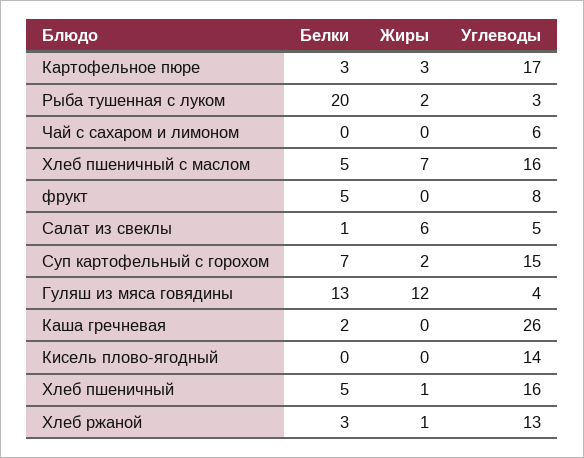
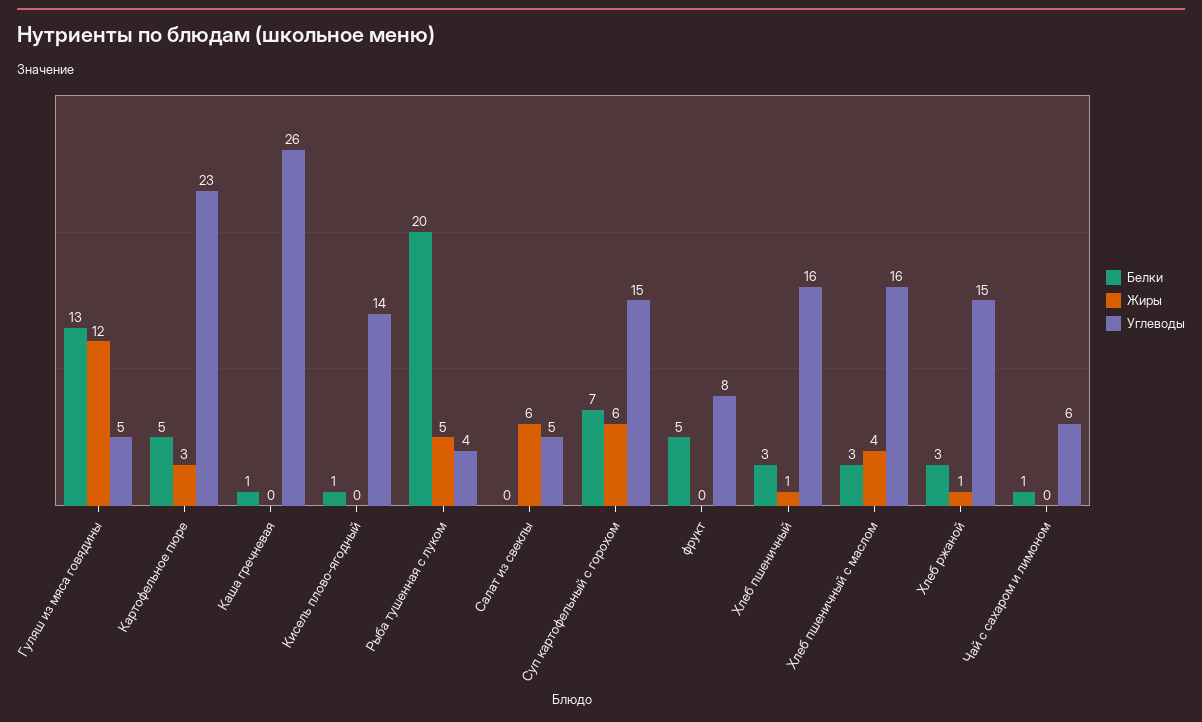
  {
    "Белки": {
-     "Картофельное пюре": 3,
+     "Картофельное пюре": 5,
      "Рыба тушенная с луком": 20,
-     "Чай с сахаром и лимоном": 0,
+     "Чай с сахаром и лимоном": 1,
-     "Хлеб пшеничный с маслом": 5,
+     "Хлеб пшеничный с маслом": 3,
      "фрукт": 5,
-     "Салат из свеклы": 1,
+     "Салат из свеклы": 0,
      "Суп картофельный с горохом": 7,
      "Гуляш из мяса говядины": 13,
-     "Каша гречневая": 2,
+     "Каша гречневая": 1,
-     "Кисель плово-ягодный": 0,
+     "Кисель плово-ягодный": 1,
-     "Хлеб пшеничный": 5,
+     "Хлеб пшеничный": 3,
      "Хлеб ржаной": 3
    },
    "Жиры": {
      "Картофельное пюре": 3,
-     "Рыба тушенная с луком": 2,
+     "Рыба тушенная с луком": 5,
      "Чай с сахаром и лимоном": 0,
-     "Хлеб пшеничный с маслом": 7,
+     "Хлеб пшеничный с маслом": 4,
      "фрукт": 0,
      "Салат из свеклы": 6,
-     "Суп картофельный с горохом": 2,
+     "Суп картофельный с горохом": 6,
      "Гуляш из мяса говядины": 12,
      "Каша гречневая": 0,
      "Кисель плово-ягодный": 0,
      "Хлеб пшеничный": 1,
      "Хлеб ржаной": 1
    },
    "Углеводы": {
-     "Картофельное пюре": 17,
+     "Картофельное пюре": 23,
-     "Рыба тушенная с луком": 3,
+     "Рыба тушенная с луком": 4,
      "Чай с сахаром и лимоном": 6,
      "Хлеб пшеничный с маслом": 16,
      "фрукт": 8,
      "Салат из свеклы": 5,
      "Суп картофельный с горохом": 15,
-     "Гуляш из мяса говядины": 4,
+     "Гуляш из мяса говядины": 5,
      "Каша гречневая": 26,
      "Кисель плово-ягодный": 14,
      "Хлеб пшеничный": 16,
-     "Хлеб ржаной": 13
+     "Хлеб ржаной": 15
    }
  }

